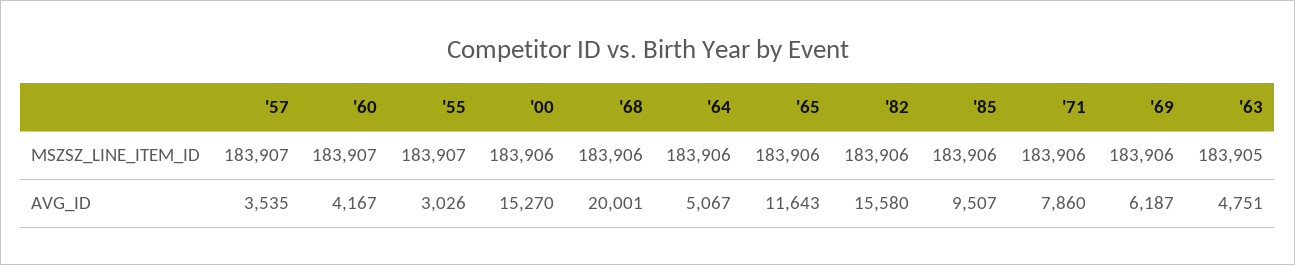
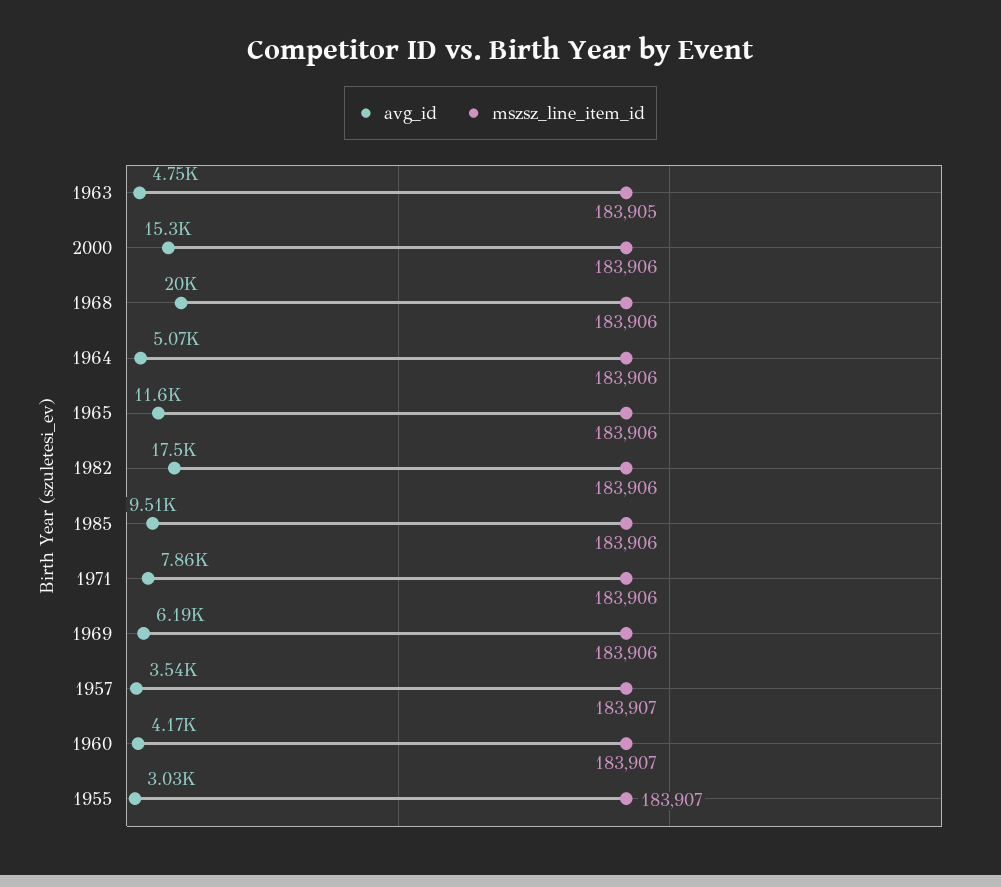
  {
    "MSZSZ_LINE_ITEM_ID": {
      "'57": 183907,
      "'60": 183907,
      "'55": 183907,
      "'00": 183906,
      "'68": 183906,
      "'64": 183906,
      "'65": 183906,
      "'82": 183906,
      "'85": 183906,
      "'71": 183906,
      "'69": 183906,
      "'63": 183905
    },
    "AVG_ID": {
      "'57": 3535,
      "'60": 4167,
      "'55": 3026,
      "'00": 15270,
      "'68": 20001,
      "'64": 5067,
      "'65": 11643,
-     "'82": 15580,
+     "'82": 17500,
      "'85": 9507,
      "'71": 7860,
      "'69": 6187,
      "'63": 4751
    }
  }

